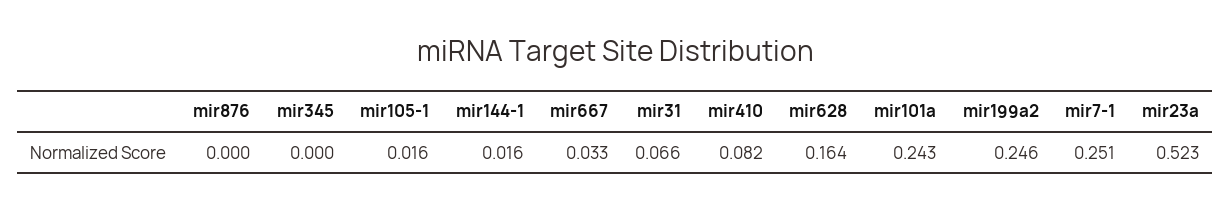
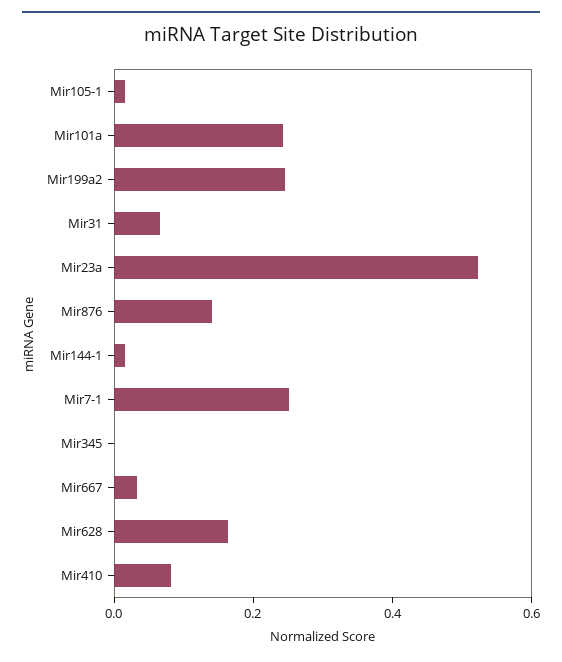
  {
-   "mir876": 0,
+   "mir876": 0.15,
    "mir345": 0,
    "mir105-1": 0.016,
    "mir144-1": 0.016,
    "mir667": 0.033,
    "mir31": 0.066,
    "mir410": 0.082,
    "mir628": 0.164,
    "mir101a": 0.243,
    "mir199a2": 0.246,
    "mir7-1": 0.251,
    "mir23a": 0.523
  }

